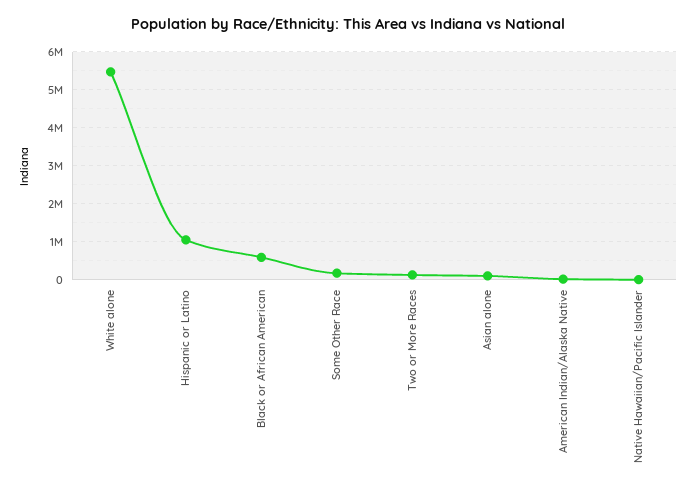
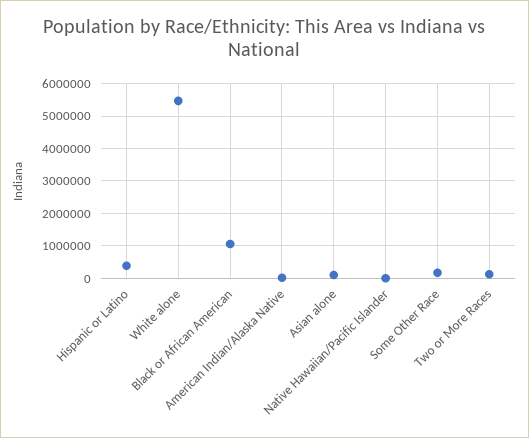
  {
    "White alone": 5400000,
-   "Hispanic or Latino": 1000000,
+   "Hispanic or Latino": 400000,
-   "Black or African American": 600000,
+   "Black or African American": 1000000,
    "Some Other Race": 200000,
    "Two or More Races": 200000,
    "Asian alone": 200000,
    "American Indian/Alaska Native": 0,
    "Native Hawaiian/Pacific Islander": 0
  }

